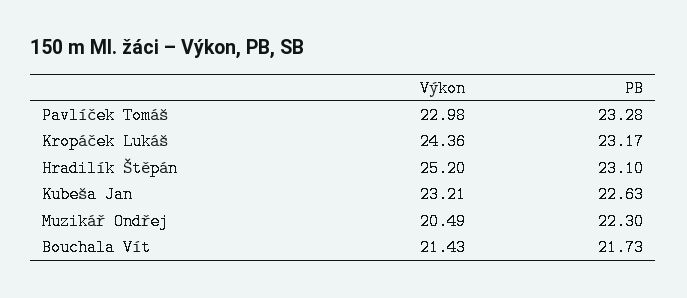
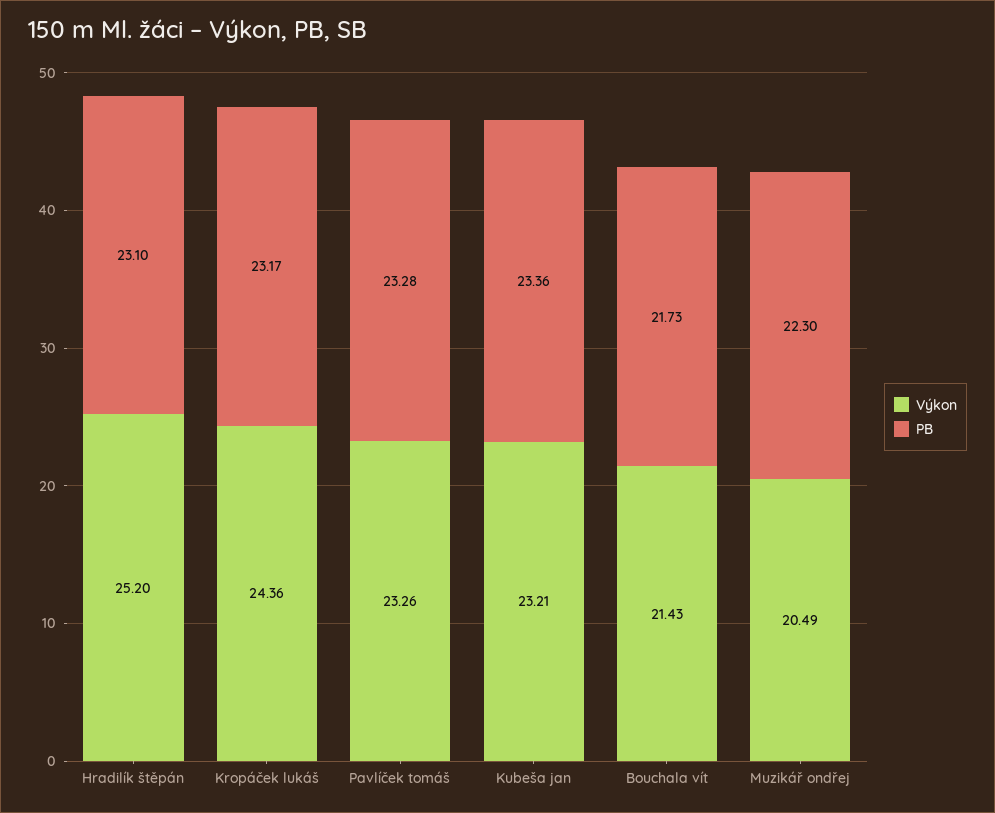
  {
    "Výkon": {
-     "Pavlíček Tomáš": 22.98,
+     "Pavlíček Tomáš": 23.26,
      "Kropáček Lukáš": 24.36,
      "Hradilík Štěpán": 25.2,
      "Kubeša Jan": 23.21,
      "Muzikář Ondřej": 20.49,
      "Bouchala Vít": 21.43
    },
    "PB": {
      "Pavlíček Tomáš": 23.28,
      "Kropáček Lukáš": 23.17,
      "Hradilík Štěpán": 23.1,
-     "Kubeša Jan": 22.63,
+     "Kubeša Jan": 23.36,
      "Muzikář Ondřej": 22.3,
      "Bouchala Vít": 21.73
    }
  }

